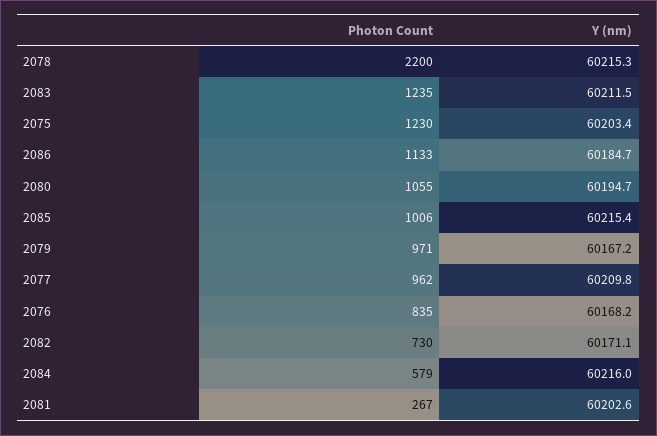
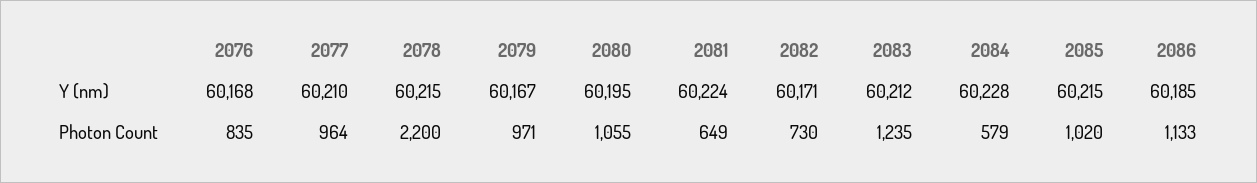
  {
    "Photon Count": {
      "2078": 2200,
      "2083": 1235,
-     "2075": 1230,
      "2086": 1133,
      "2080": 1055,
-     "2085": 1006,
+     "2085": 1020,
      "2079": 971,
-     "2077": 962,
+     "2077": 964,
      "2076": 835,
      "2082": 730,
      "2084": 579,
-     "2081": 267
+     "2081": 649
    },
    "Y (nm)": {
      "2078": 60215.3,
      "2083": 60211.5,
-     "2075": 60203.4,
      "2086": 60184.7,
      "2080": 60194.7,
      "2085": 60215.4,
      "2079": 60167.2,
      "2077": 60209.8,
      "2076": 60168.2,
      "2082": 60171.1,
-     "2084": 60216,
+     "2084": 60228,
-     "2081": 60202.6
+     "2081": 60224
    }
  }

